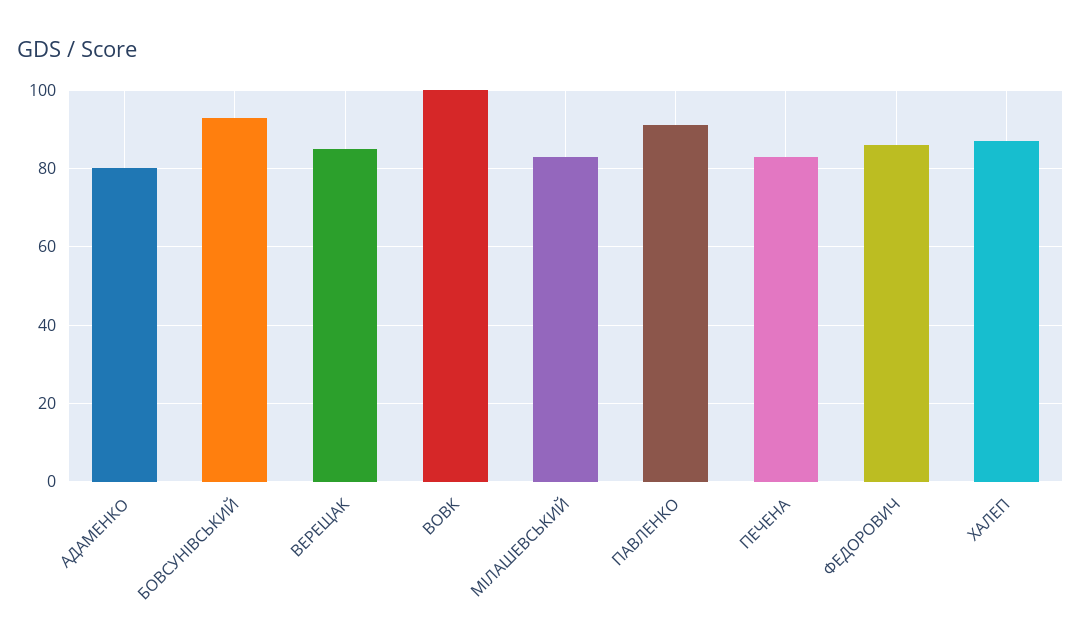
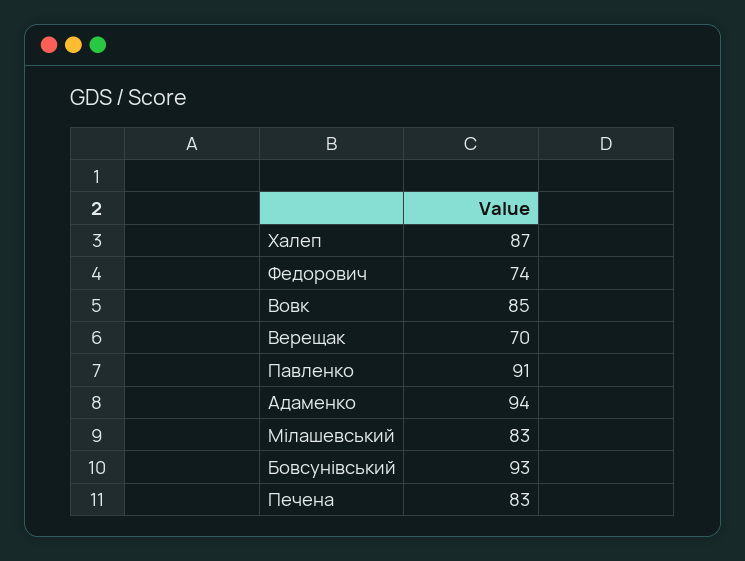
  {
-   "АДАМЕНКО": 80,
+   "АДАМЕНКО": 94,
    "БОВСУНІВСЬКИЙ": 93,
-   "ВЕРЕЩАК": 85,
+   "ВЕРЕЩАК": 70,
-   "ВОВК": 100,
+   "ВОВК": 85,
    "МІЛАШЕВСЬКИЙ": 83,
    "ПАВЛЕНКО": 91,
    "ПЕЧЕНА": 83,
-   "ФЕДОРОВИЧ": 85,
+   "ФЕДОРОВИЧ": 74,
    "ХАЛЕП": 87
  }

